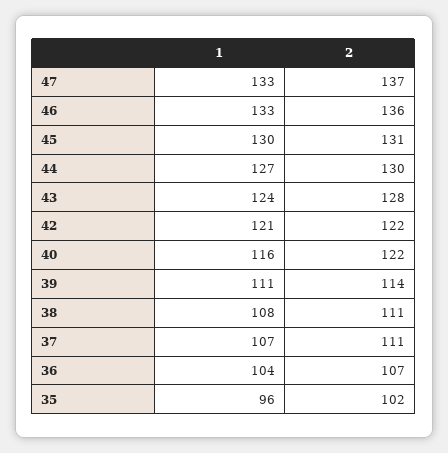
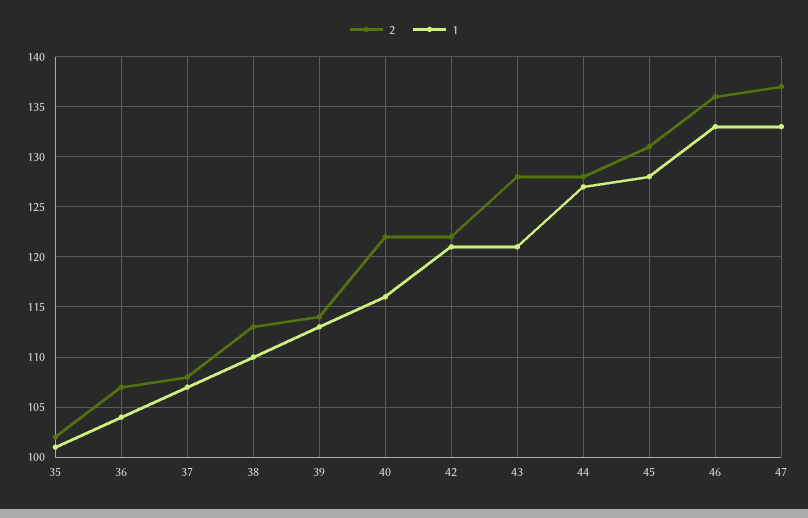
  {
    "1": {
      "47": 133,
      "46": 133,
-     "45": 130,
+     "45": 128,
      "44": 127,
-     "43": 124,
+     "43": 121,
      "42": 121,
      "40": 116,
-     "39": 111,
+     "39": 113,
-     "38": 108,
+     "38": 110,
      "37": 107,
      "36": 104,
-     "35": 96
+     "35": 101
    },
    "2": {
      "47": 137,
      "46": 136,
      "45": 131,
-     "44": 130,
+     "44": 128,
      "43": 128,
      "42": 122,
      "40": 122,
      "39": 114,
-     "38": 111,
+     "38": 113,
-     "37": 111,
+     "37": 108,
      "36": 107,
      "35": 102
    }
  }

